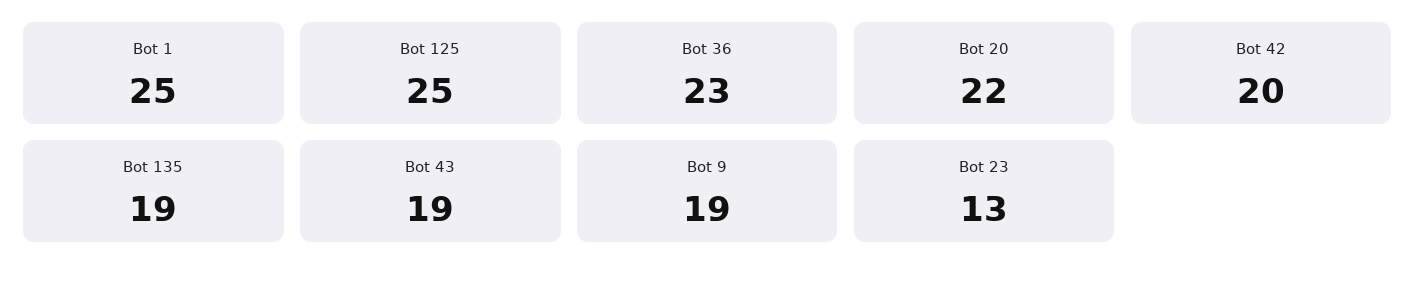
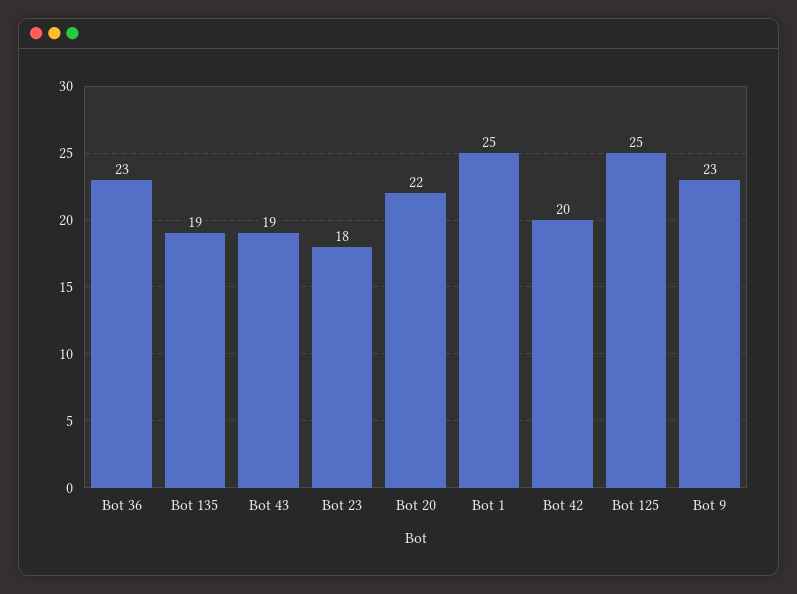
  {
    "Bot 1": 25,
    "Bot 125": 25,
    "Bot 36": 23,
    "Bot 20": 22,
    "Bot 42": 20,
    "Bot 135": 19,
    "Bot 43": 19,
-   "Bot 9": 19,
+   "Bot 9": 23,
-   "Bot 23": 13
+   "Bot 23": 18
  }

